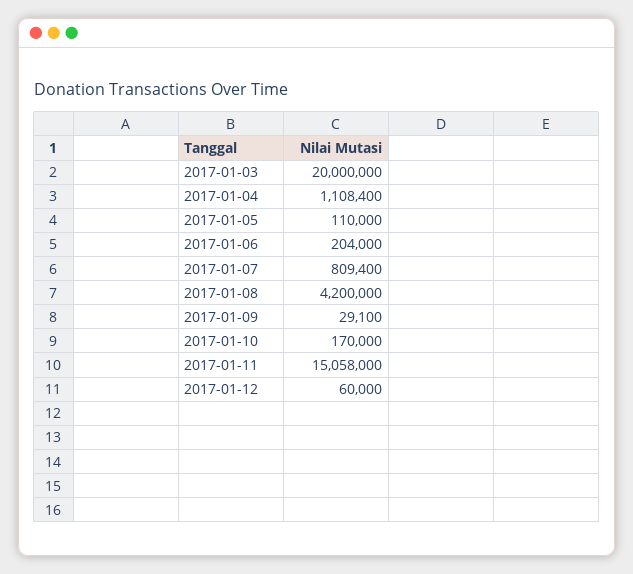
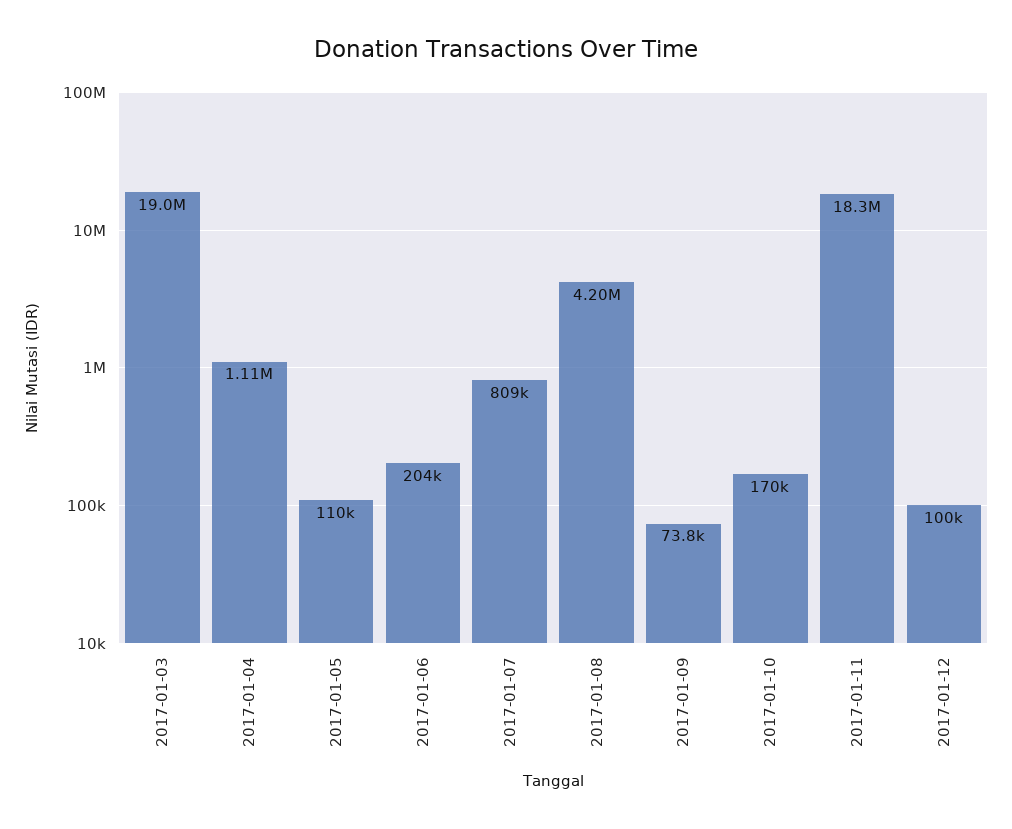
  {
-   "2017-01-03": 20000000,
+   "2017-01-03": 19000000,
    "2017-01-04": 1108400,
    "2017-01-05": 110000,
    "2017-01-06": 204000,
    "2017-01-07": 809400,
    "2017-01-08": 4200000,
-   "2017-01-09": 29100,
+   "2017-01-09": 73800,
    "2017-01-10": 170000,
-   "2017-01-11": 15058000,
+   "2017-01-11": 18300000,
-   "2017-01-12": 60000
+   "2017-01-12": 100000
  }

